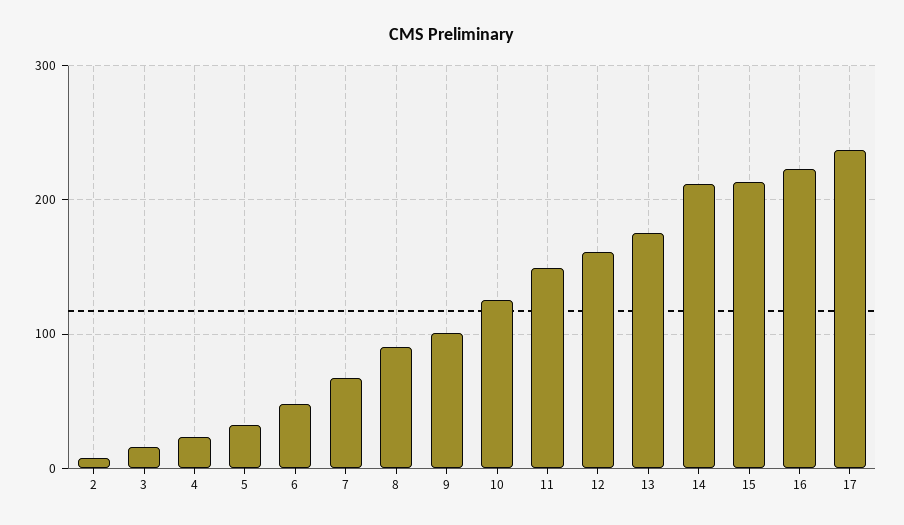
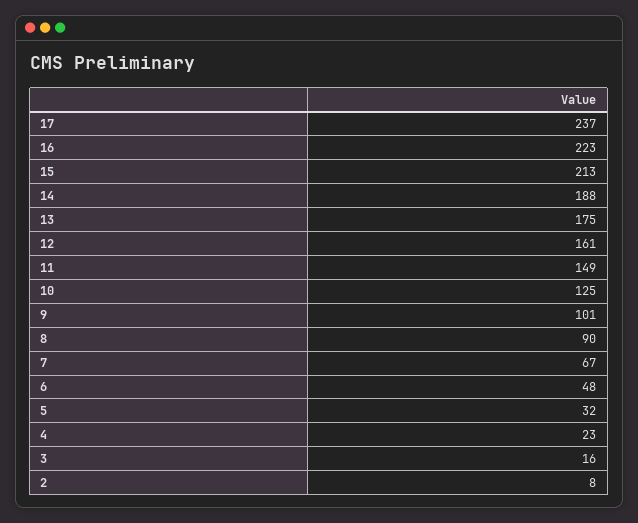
  {
    "2": 8,
    "3": 16,
    "4": 23,
    "5": 32,
    "6": 48,
    "7": 67,
    "8": 90,
    "9": 101,
    "10": 125,
    "11": 149,
    "12": 161,
    "13": 175,
-   "14": 210,
+   "14": 188,
    "15": 213,
    "16": 223,
    "17": 237
  }

